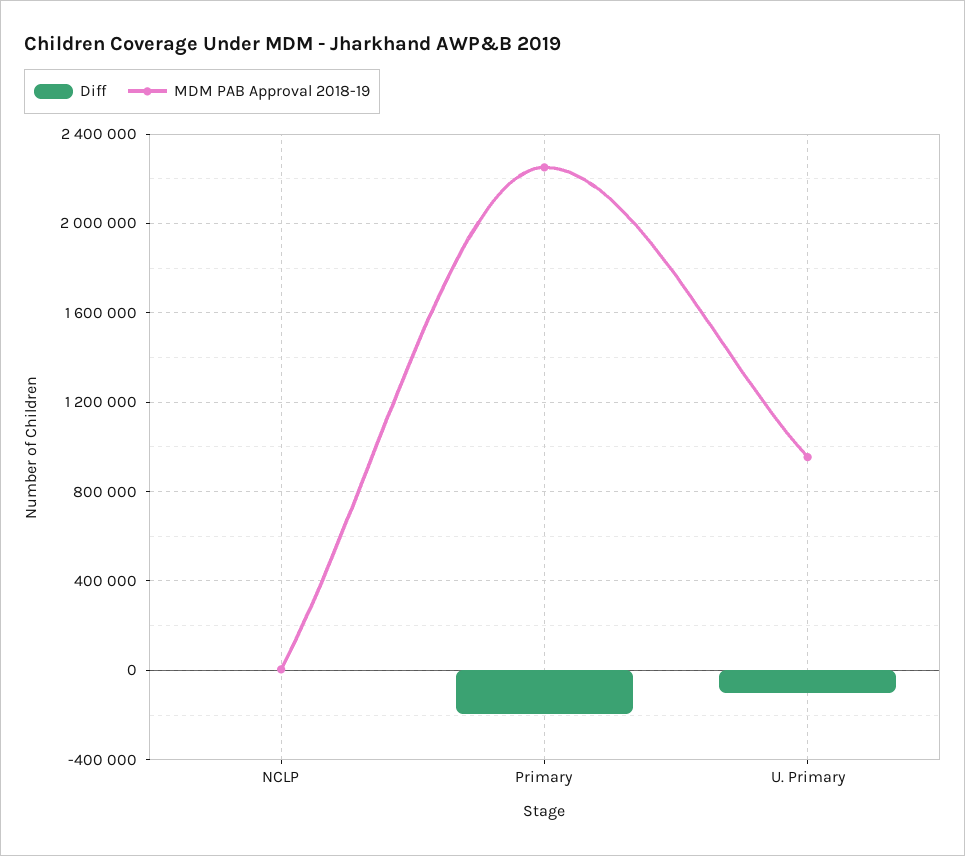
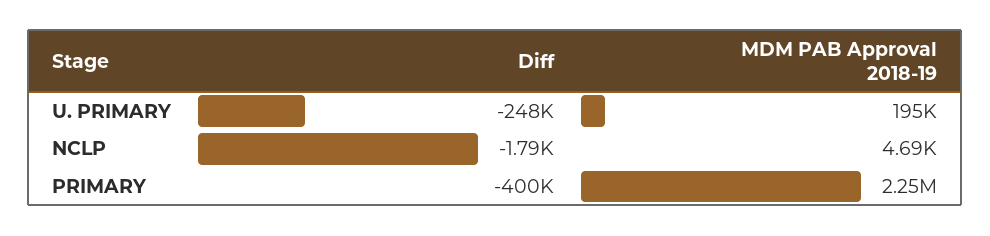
  {
    "Diff": {
      "NCLP": -1790,
-     "Primary": -200000,
+     "Primary": -400000,
-     "U. Primary": -100000
+     "U. Primary": -248000
    },
    "MDM PAB Approval 2018-19": {
      "NCLP": 4690,
      "Primary": 2250000,
-     "U. Primary": 950000
+     "U. Primary": 195000
    }
  }

